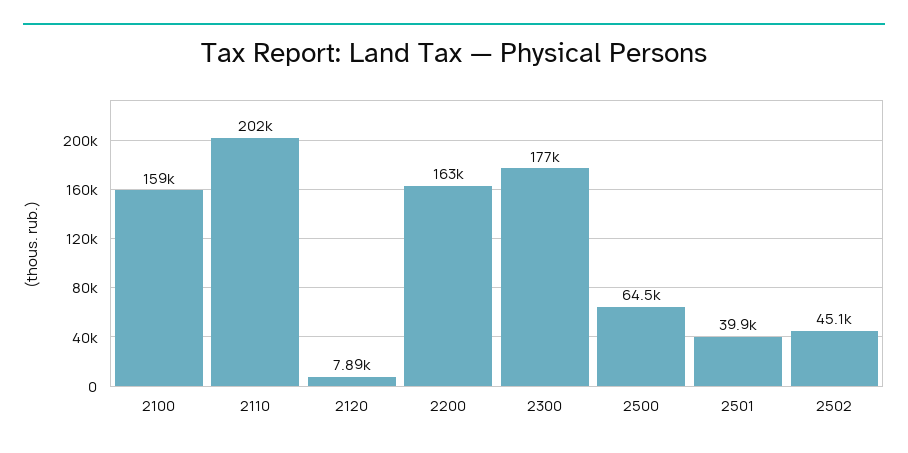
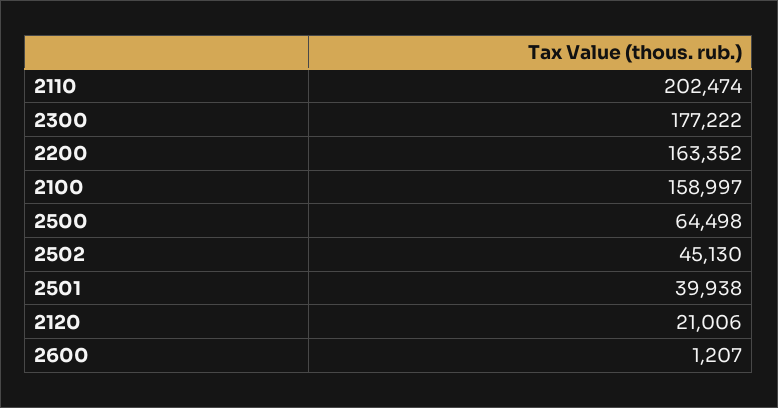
  {
    "2100": 158997,
    "2110": 202474,
-   "2120": 7890,
+   "2120": 21006,
    "2200": 163352,
    "2300": 177222,
    "2500": 64498,
    "2501": 39938,
-   "2502": 45130
+   "2502": 45130,
+   "2600": 1207
  }

